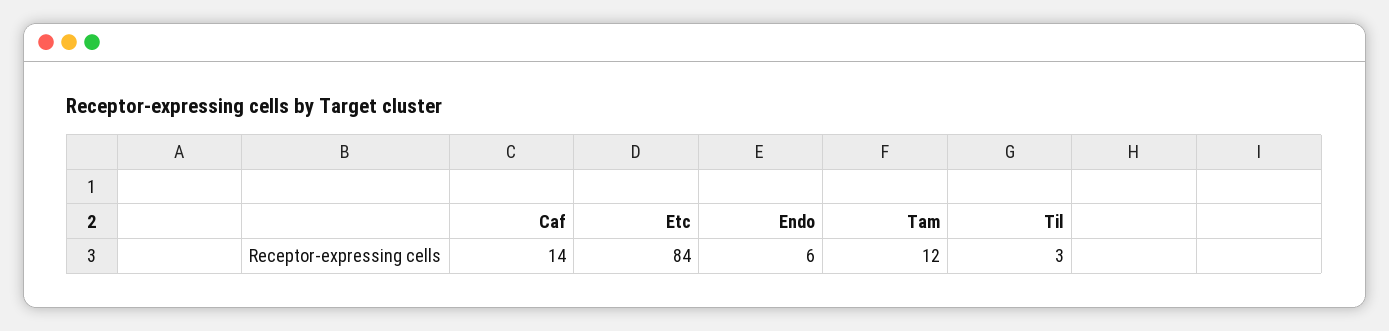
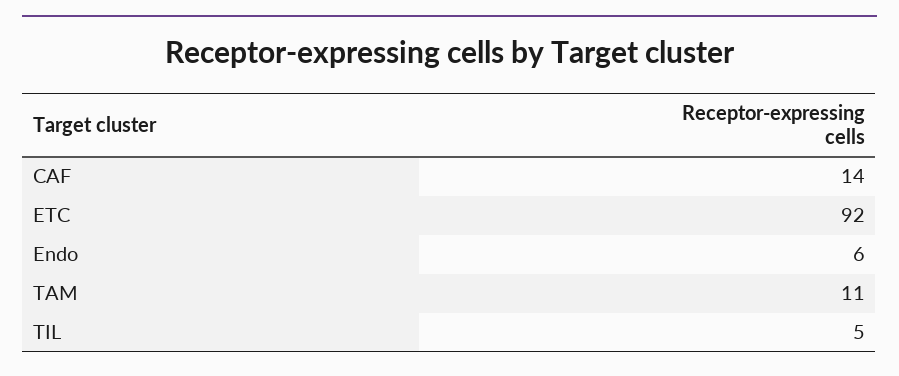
  {
    "Caf": 14,
-   "Etc": 84,
+   "Etc": 92,
    "Endo": 6,
-   "Tam": 12,
+   "Tam": 11,
-   "Til": 3
+   "Til": 5
  }

